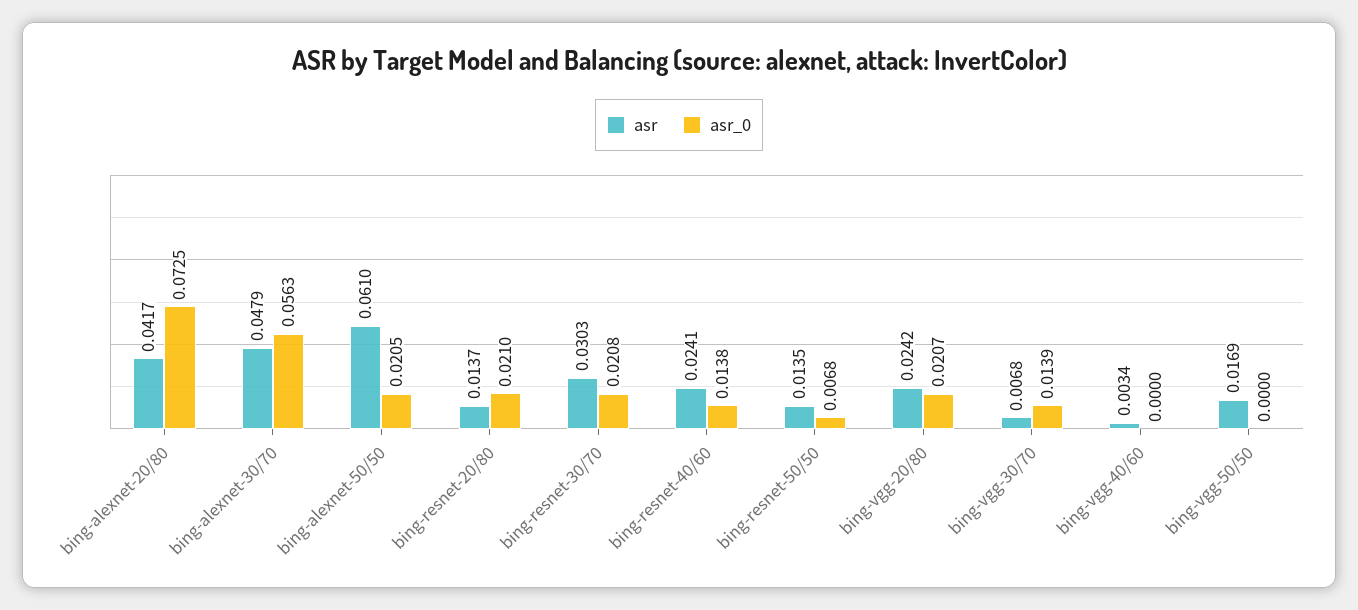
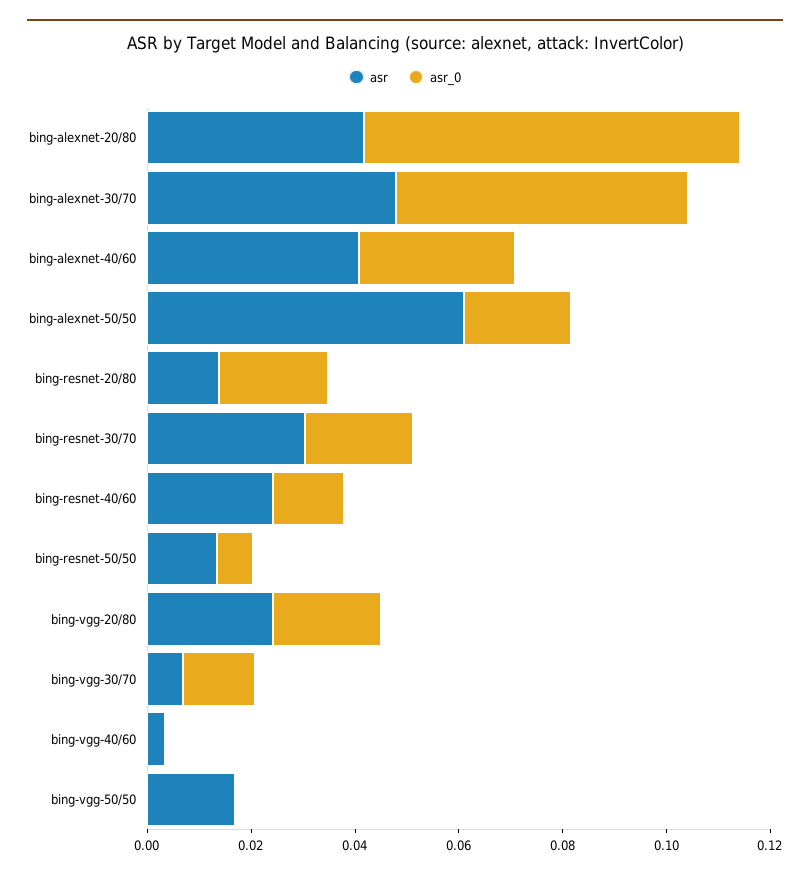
  {
    "asr": {
      "bing-alexnet-20/80": 0.0417,
      "bing-alexnet-30/70": 0.0479,
      "bing-alexnet-50/50": 0.061,
      "bing-resnet-20/80": 0.0137,
      "bing-resnet-30/70": 0.0303,
      "bing-resnet-40/60": 0.0241,
      "bing-resnet-50/50": 0.0135,
      "bing-vgg-20/80": 0.0242,
      "bing-vgg-30/70": 0.0068,
      "bing-vgg-40/60": 0.0034,
-     "bing-vgg-50/50": 0.0169
+     "bing-vgg-50/50": 0.0169,
+     "bing-alexnet-40/60": 0.04
    },
    "asr_0": {
      "bing-alexnet-20/80": 0.0725,
      "bing-alexnet-30/70": 0.0563,
      "bing-alexnet-50/50": 0.0205,
      "bing-resnet-20/80": 0.021,
      "bing-resnet-30/70": 0.0208,
      "bing-resnet-40/60": 0.0138,
      "bing-resnet-50/50": 0.0068,
      "bing-vgg-20/80": 0.0207,
      "bing-vgg-30/70": 0.0139,
      "bing-vgg-40/60": 0,
-     "bing-vgg-50/50": 0
+     "bing-vgg-50/50": 0,
+     "bing-alexnet-40/60": 0.03
    }
  }

